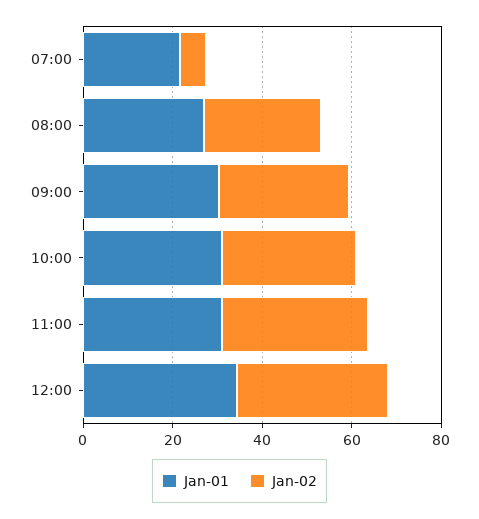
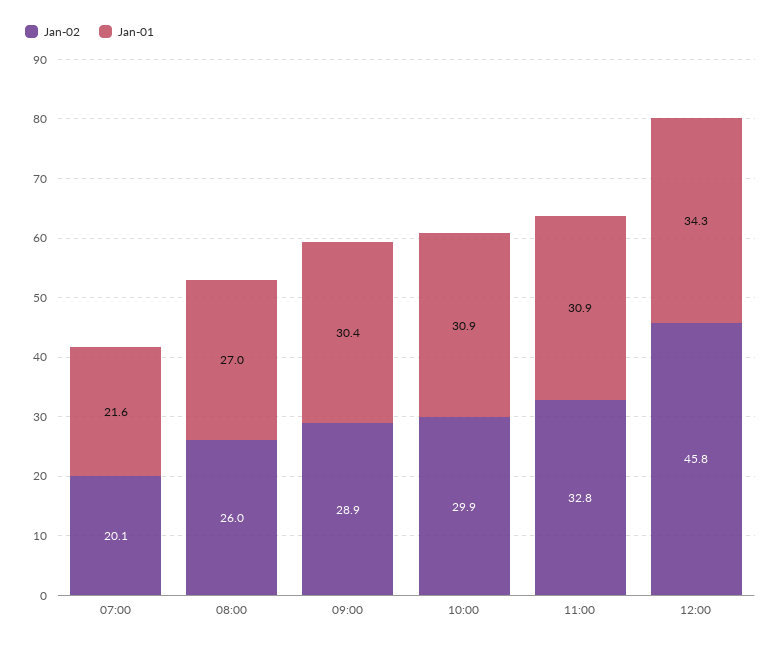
  {
    "Jan-01": {
      "07:00": 21.6,
      "08:00": 27,
      "09:00": 30.4,
      "10:00": 30.9,
      "11:00": 30.9,
      "12:00": 34.3
    },
    "Jan-02": {
-     "07:00": 5,
+     "07:00": 20.1,
      "08:00": 26,
      "09:00": 28.9,
      "10:00": 29.9,
      "11:00": 32.8,
-     "12:00": 35
+     "12:00": 45.8
    }
  }

